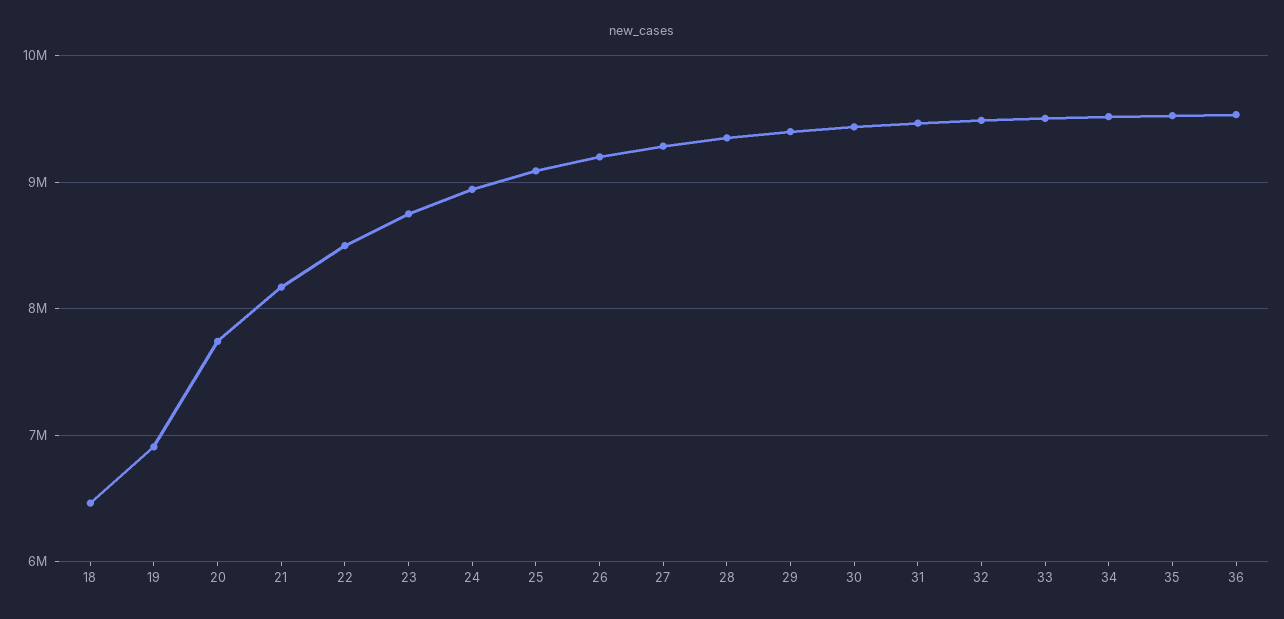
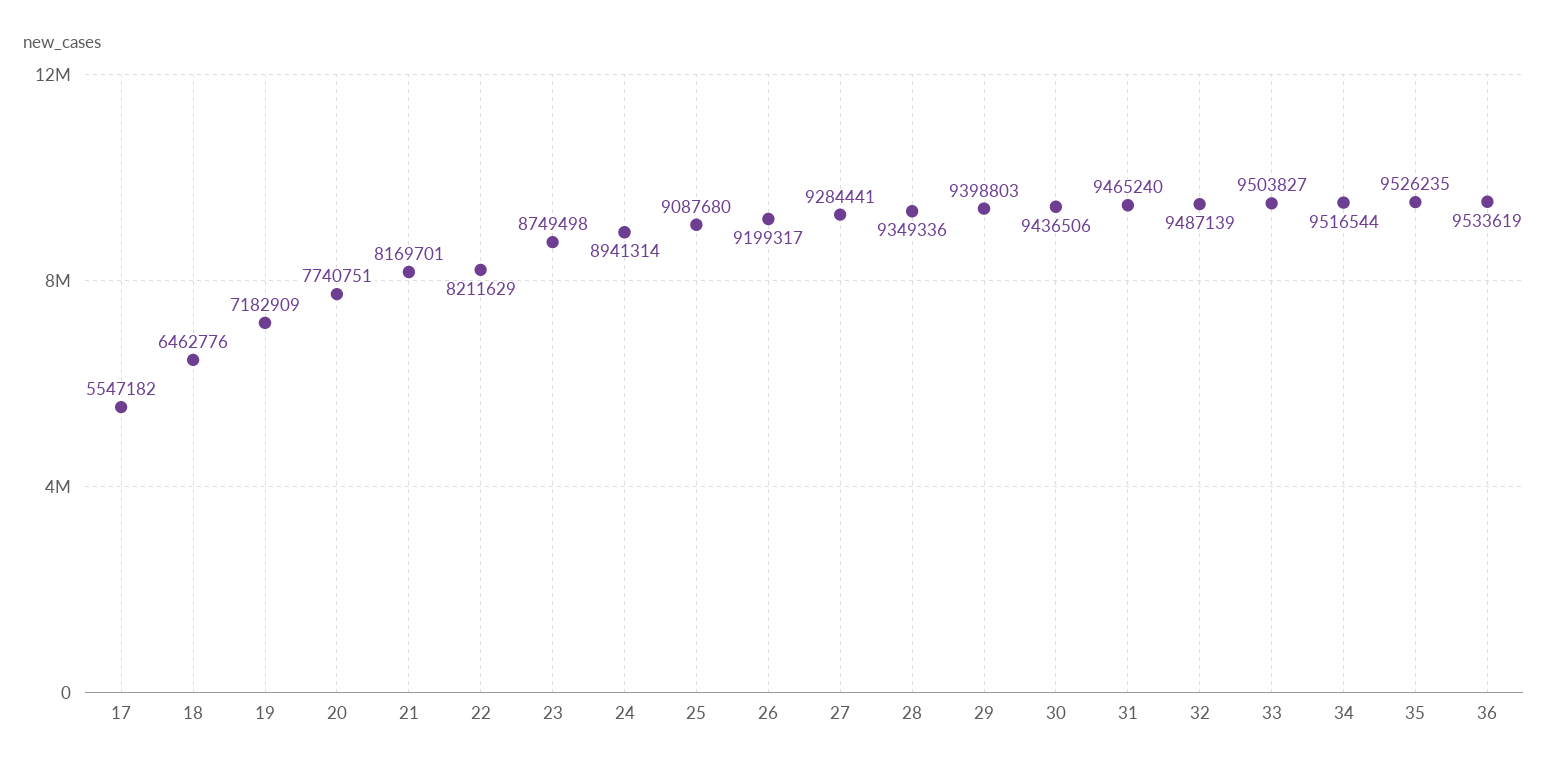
  {
    "18": 6462776,
-   "19": 6900000,
+   "19": 7182909,
    "20": 7740751,
    "21": 8169701,
-   "22": 8500000,
+   "22": 8211629,
    "23": 8749498,
    "24": 8941314,
    "25": 9087680,
    "26": 9199317,
    "27": 9284441,
    "28": 9349336,
    "29": 9398803,
    "30": 9436506,
    "31": 9465240,
    "32": 9487139,
    "33": 9503827,
    "34": 9516544,
    "35": 9526235,
-   "36": 9533619
+   "36": 9533619,
+   "17": 5547182
  }

